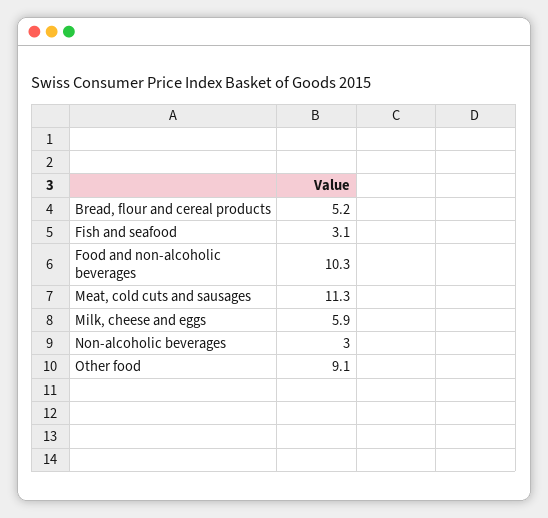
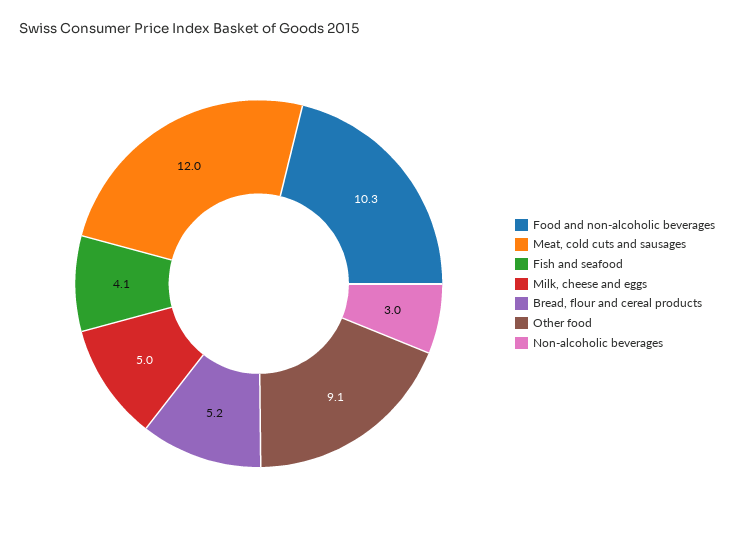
  {
    "Bread, flour and cereal products": 5.2,
-   "Fish and seafood": 3.1,
+   "Fish and seafood": 4.1,
    "Food and non-alcoholic beverages": 10.3,
-   "Meat, cold cuts and sausages": 11.3,
+   "Meat, cold cuts and sausages": 12,
-   "Milk, cheese and eggs": 5.9,
+   "Milk, cheese and eggs": 5,
    "Non-alcoholic beverages": 3,
    "Other food": 9.1
  }

